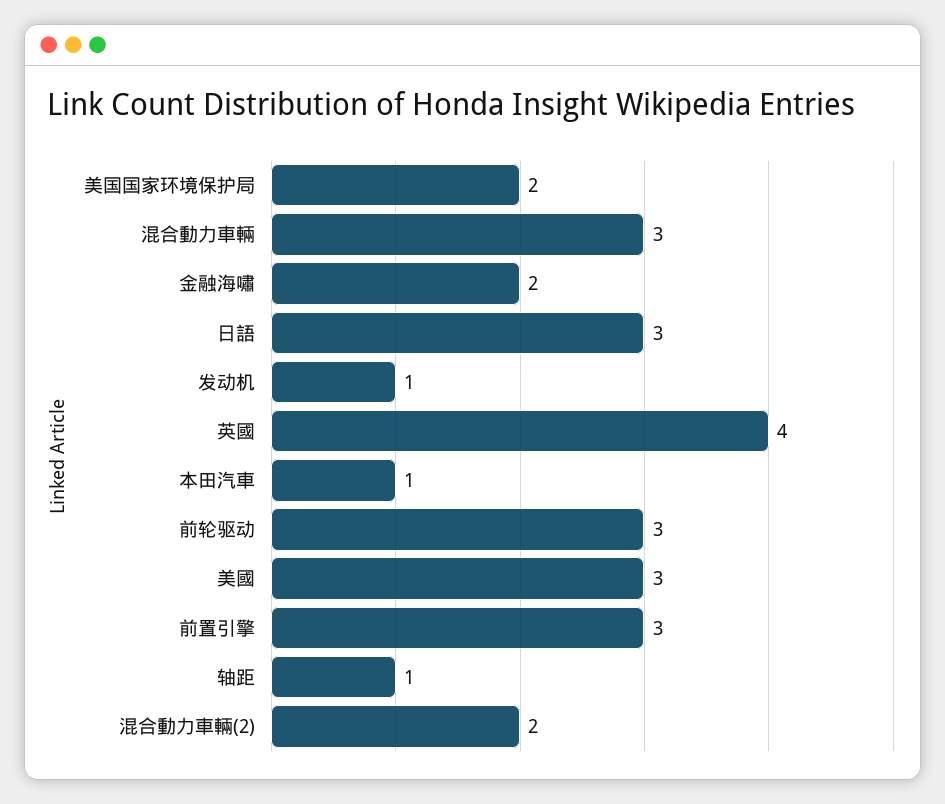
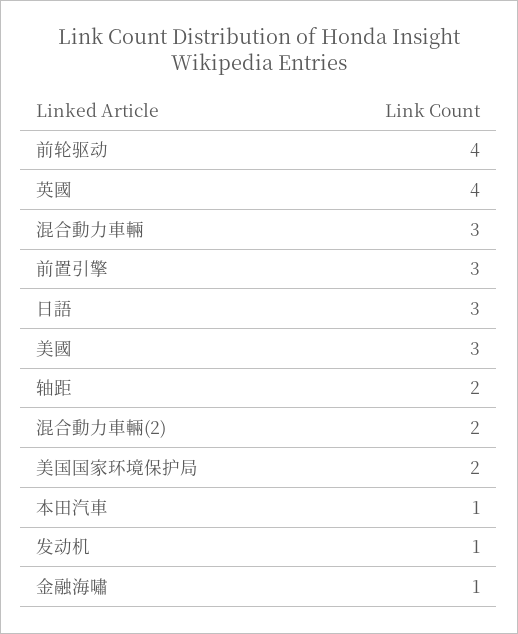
  {
    "美国国家环境保护局": 2,
    "混合動力車輛": 3,
-   "金融海嘯": 2,
+   "金融海嘯": 1,
    "日語": 3,
    "发动机": 1,
    "英國": 4,
    "本田汽車": 1,
-   "前轮驱动": 3,
+   "前轮驱动": 4,
    "美國": 3,
    "前置引擎": 3,
-   "轴距": 1,
+   "轴距": 2,
    "混合動力車輛(2)": 2
  }

